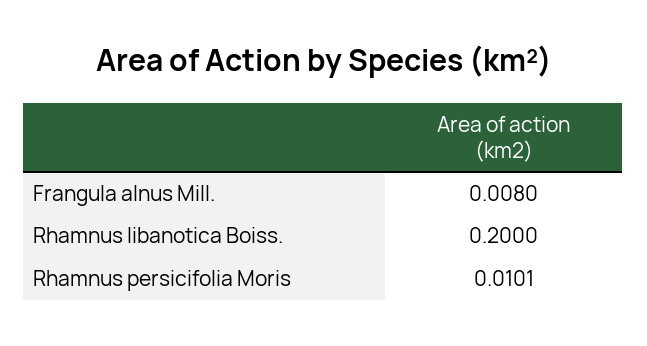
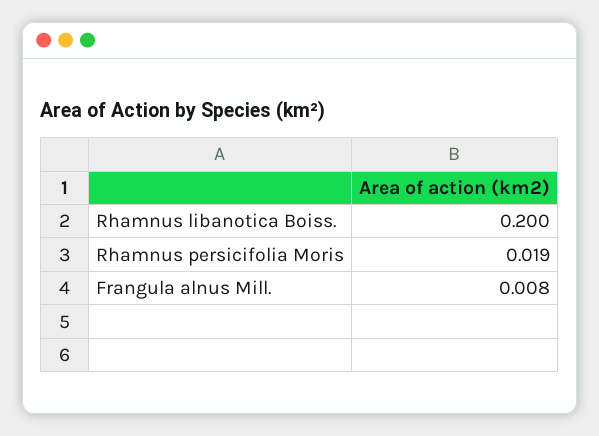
  {
    "Frangula alnus Mill.": 0.008,
    "Rhamnus libanotica Boiss.": 0.2,
-   "Rhamnus persicifolia Moris": 0.0101
+   "Rhamnus persicifolia Moris": 0.019
  }

